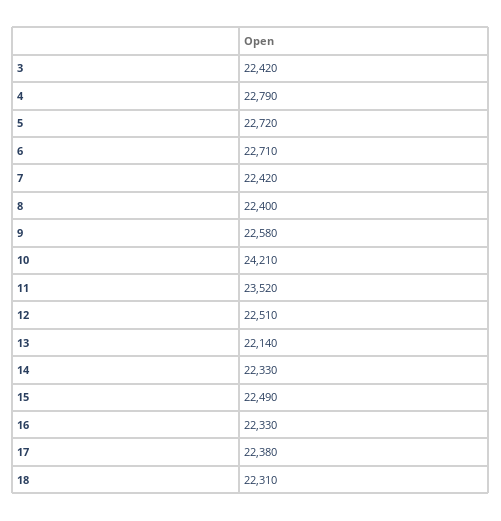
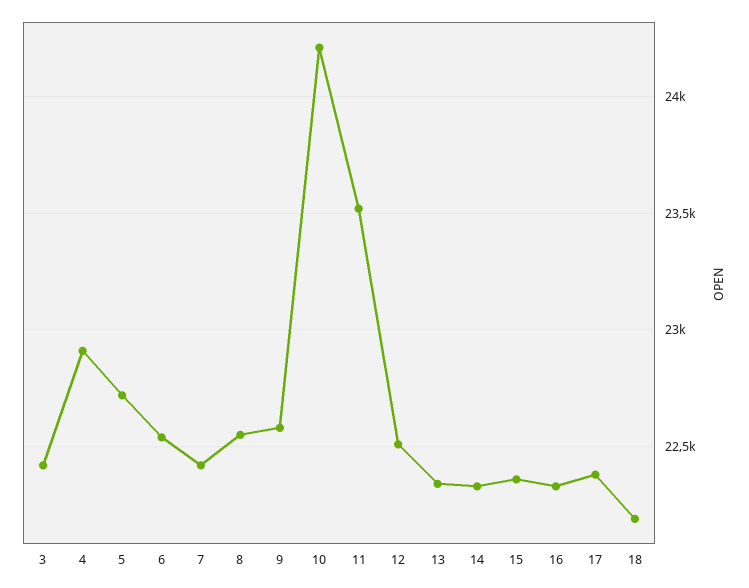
  {
    "3": 22420,
-   "4": 22790,
+   "4": 22900,
    "5": 22720,
-   "6": 22710,
+   "6": 22550,
    "7": 22420,
-   "8": 22400,
+   "8": 22550,
    "9": 22580,
    "10": 24210,
    "11": 23520,
    "12": 22510,
-   "13": 22140,
+   "13": 22350,
    "14": 22330,
-   "15": 22490,
+   "15": 22350,
    "16": 22330,
    "17": 22380,
-   "18": 22310
+   "18": 22200
  }

